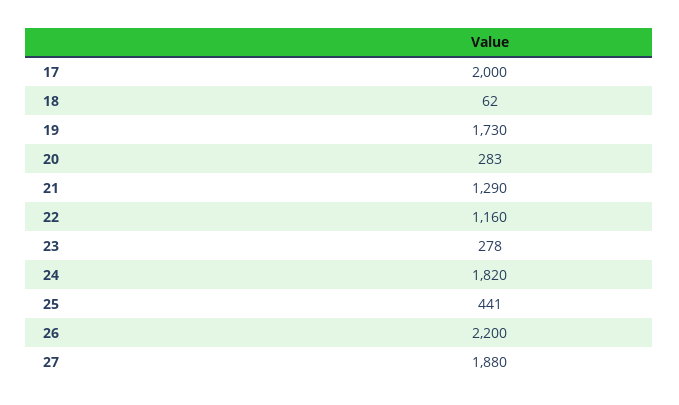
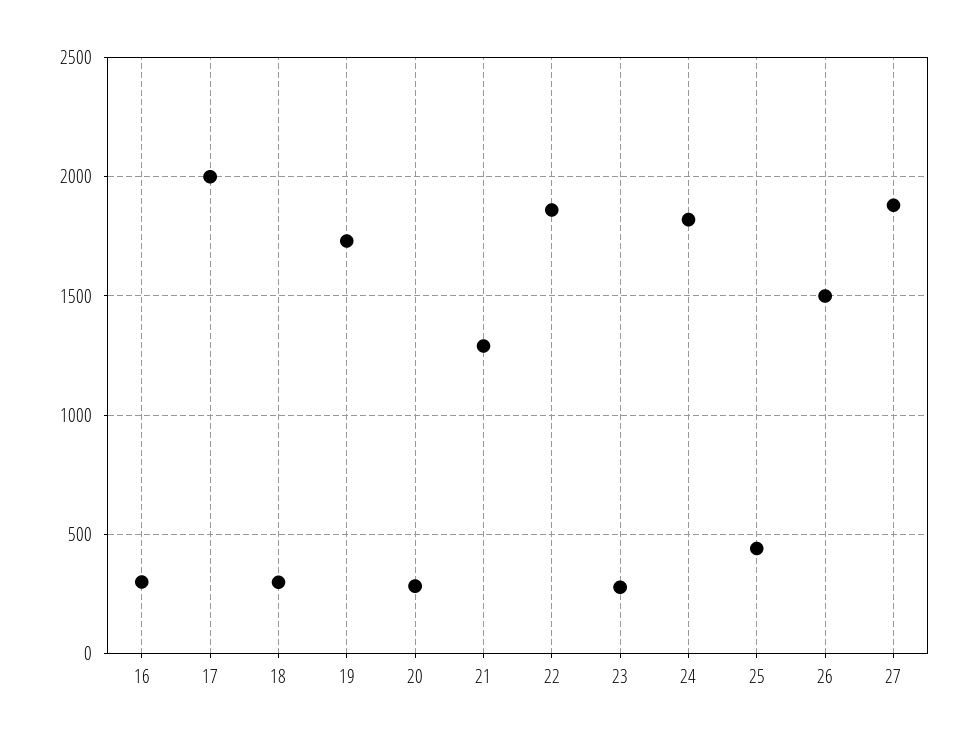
  {
    "17": 2000,
-   "18": 62,
+   "18": 300,
    "19": 1730,
    "20": 283,
    "21": 1290,
-   "22": 1160,
+   "22": 1850,
    "23": 278,
    "24": 1820,
    "25": 441,
-   "26": 2200,
+   "26": 1500,
-   "27": 1880
+   "27": 1880,
+   "16": 300
  }

